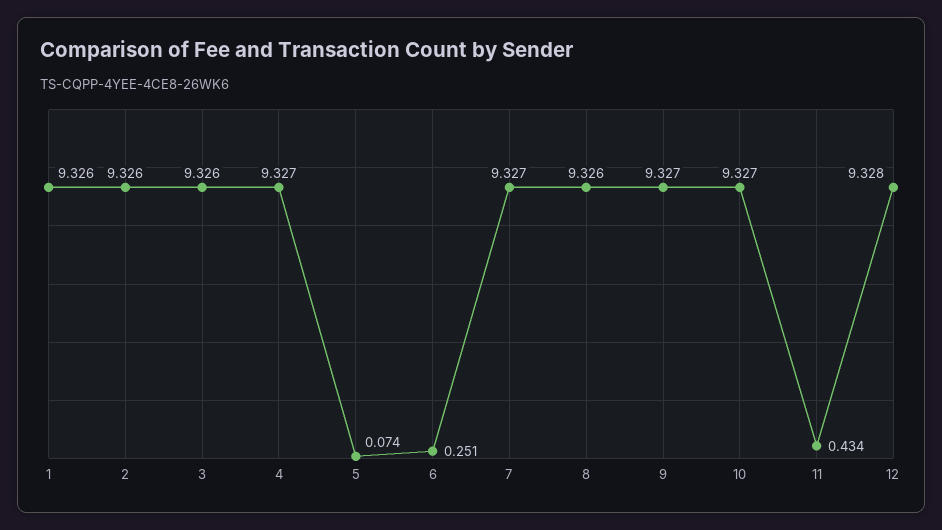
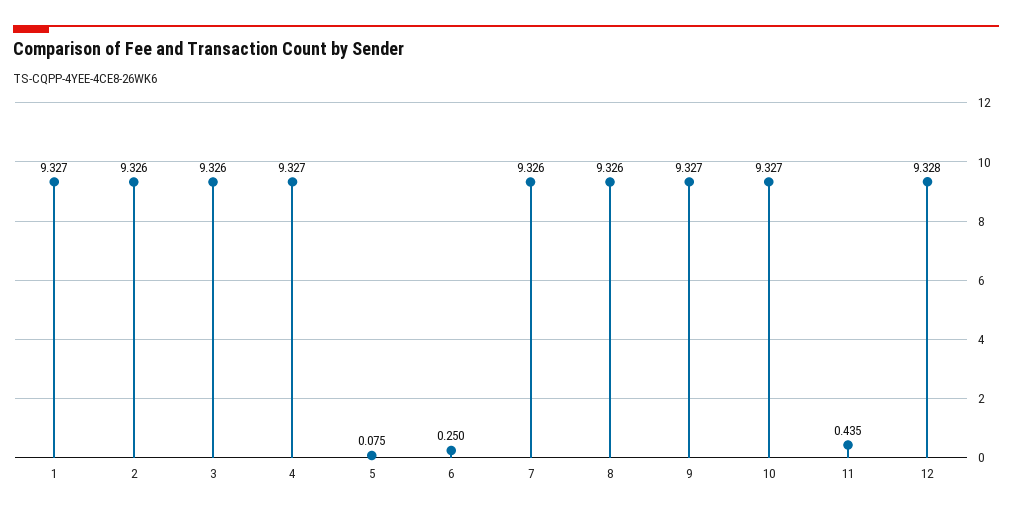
  {
-   "1": 9.326,
+   "1": 9.327,
    "2": 9.326,
    "3": 9.326,
    "4": 9.327,
-   "5": 0.074,
+   "5": 0.075,
-   "6": 0.251,
+   "6": 0.25,
-   "7": 9.327,
+   "7": 9.326,
    "8": 9.326,
    "9": 9.327,
    "10": 9.327,
-   "11": 0.434,
+   "11": 0.435,
    "12": 9.328
  }

